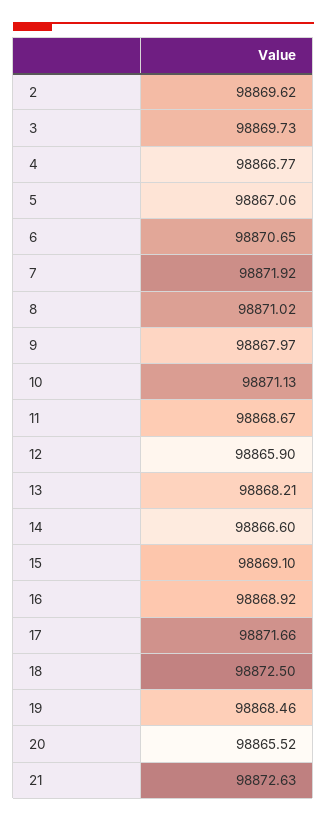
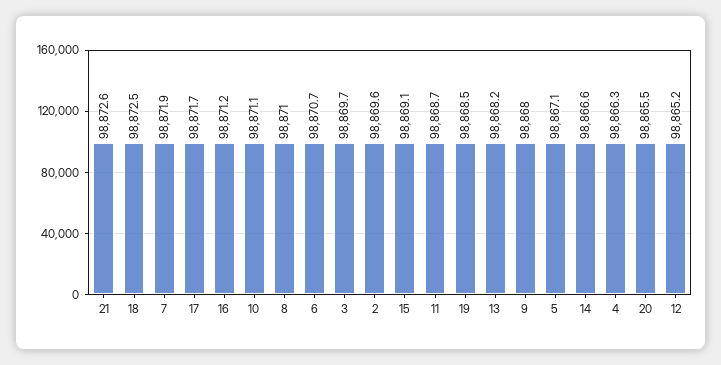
  {
    "2": 98869.62,
    "3": 98869.73,
-   "4": 98866.77,
+   "4": 98866.3,
    "5": 98867.06,
    "6": 98870.65,
    "7": 98871.92,
    "8": 98871.02,
    "9": 98867.97,
    "10": 98871.13,
    "11": 98868.67,
-   "12": 98865.9,
+   "12": 98865.2,
    "13": 98868.21,
    "14": 98866.6,
    "15": 98869.1,
-   "16": 98868.92,
+   "16": 98871.2,
    "17": 98871.66,
    "18": 98872.5,
    "19": 98868.46,
    "20": 98865.52,
    "21": 98872.63
  }

